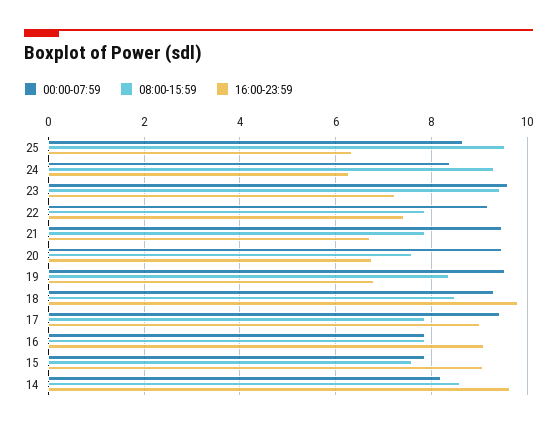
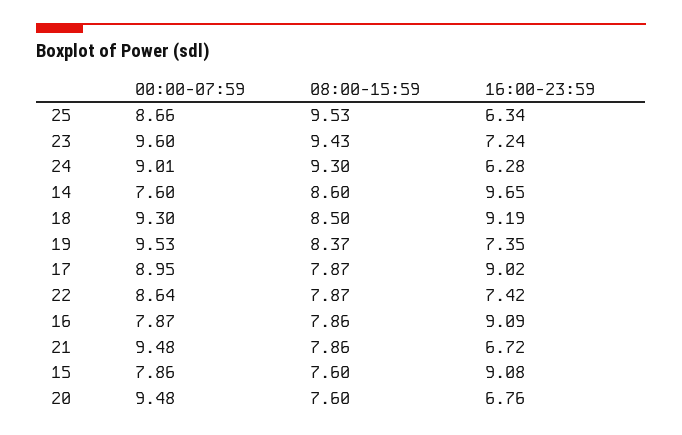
  {
    "00:00-07:59": {
      "25": 8.66,
-     "24": 8.4,
+     "24": 9.01,
      "23": 9.6,
-     "22": 9.2,
+     "22": 8.64,
      "21": 9.48,
      "20": 9.48,
      "19": 9.53,
      "18": 9.3,
-     "17": 9.4,
+     "17": 8.95,
      "16": 7.87,
      "15": 7.86,
-     "14": 8.2
+     "14": 7.6
    },
    "08:00-15:59": {
      "25": 9.53,
      "24": 9.3,
      "23": 9.43,
      "22": 7.87,
      "21": 7.86,
      "20": 7.6,
      "19": 8.37,
      "18": 8.5,
      "17": 7.87,
      "16": 7.86,
      "15": 7.6,
      "14": 8.6
    },
    "16:00-23:59": {
      "25": 6.34,
      "24": 6.28,
      "23": 7.24,
      "22": 7.42,
      "21": 6.72,
      "20": 6.76,
-     "19": 6.8,
+     "19": 7.35,
-     "18": 9.8,
+     "18": 9.19,
      "17": 9.02,
      "16": 9.09,
      "15": 9.08,
      "14": 9.65
    }
  }

